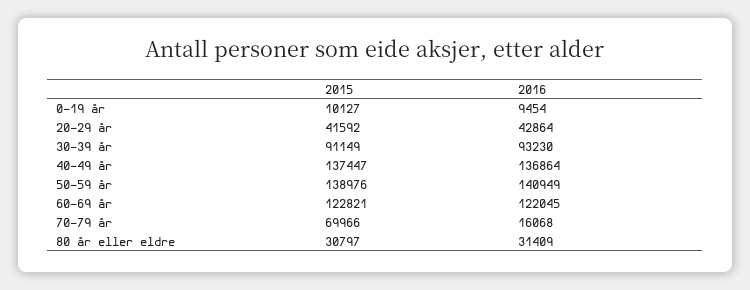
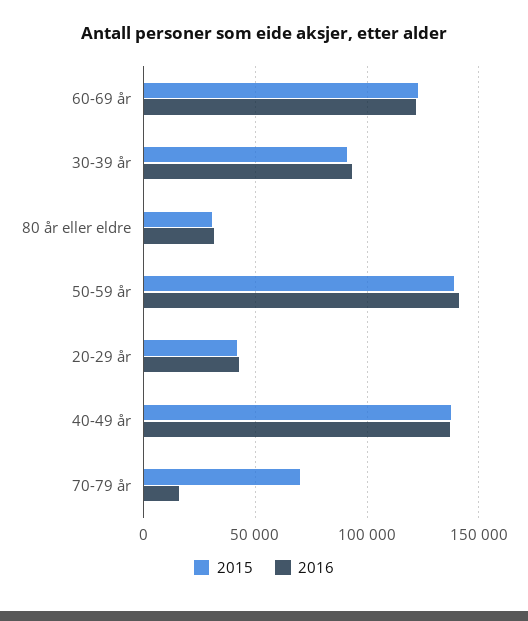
  {
    "2015": {
-     "0-19 år": 10127,
      "20-29 år": 41592,
      "30-39 år": 91149,
      "40-49 år": 137447,
      "50-59 år": 138976,
      "60-69 år": 122821,
      "70-79 år": 69966,
      "80 år eller eldre": 30797
    },
    "2016": {
-     "0-19 år": 9454,
      "20-29 år": 42864,
      "30-39 år": 93230,
      "40-49 år": 136864,
      "50-59 år": 140949,
      "60-69 år": 122045,
      "70-79 år": 16068,
      "80 år eller eldre": 31409
    }
  }

